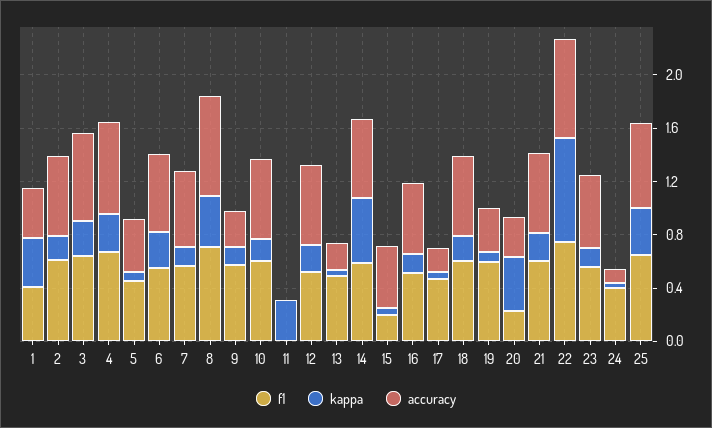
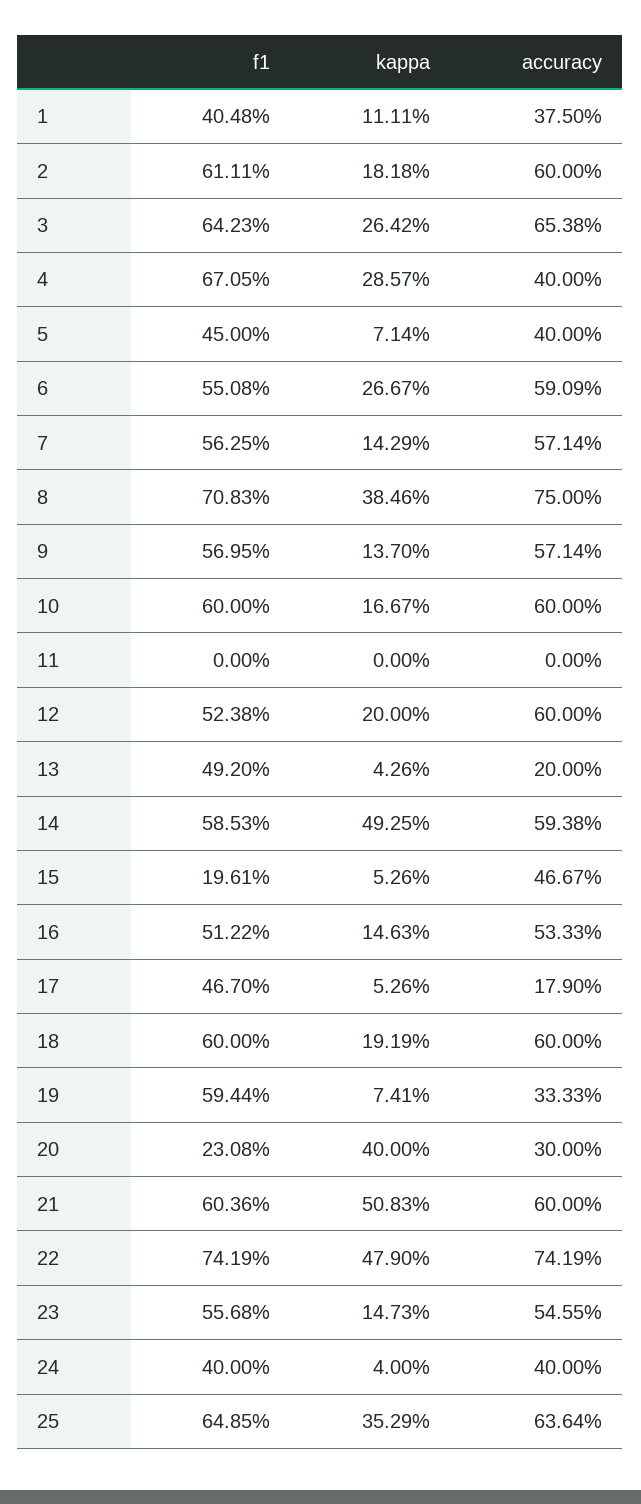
  {
    "f1": {
      "1": 0.4048,
      "2": 0.6111,
      "3": 0.6423,
      "4": 0.6705,
      "5": 0.45,
      "6": 0.5508,
      "7": 0.5625,
      "8": 0.7083,
      "9": 0.5695,
      "10": 0.6,
      "11": 0,
      "12": 0.5238,
      "13": 0.492,
      "14": 0.5853,
      "15": 0.1961,
      "16": 0.5122,
      "17": 0.467,
      "18": 0.6,
      "19": 0.5944,
      "20": 0.2308,
      "21": 0.6036,
      "22": 0.7419,
      "23": 0.5568,
      "24": 0.4,
      "25": 0.6485
    },
    "kappa": {
-     "1": 0.4,
+     "1": 0.1111,
      "2": 0.1818,
      "3": 0.2642,
      "4": 0.2857,
      "5": 0.0714,
      "6": 0.2667,
      "7": 0.1429,
      "8": 0.3846,
      "9": 0.137,
      "10": 0.1667,
-     "11": 0.3,
+     "11": 0,
      "12": 0.2,
      "13": 0.0426,
      "14": 0.4925,
      "15": 0.0526,
      "16": 0.1463,
      "17": 0.0526,
      "18": 0.1919,
      "19": 0.0741,
      "20": 0.4,
-     "21": 0.2,
+     "21": 0.5083,
-     "22": 0.8,
+     "22": 0.479,
      "23": 0.1473,
      "24": 0.04,
      "25": 0.3529
    },
    "accuracy": {
      "1": 0.375,
      "2": 0.6,
      "3": 0.6538,
-     "4": 0.7,
+     "4": 0.4,
      "5": 0.4,
      "6": 0.5909,
      "7": 0.5714,
      "8": 0.75,
-     "9": 0.3,
+     "9": 0.5714,
      "10": 0.6,
      "11": 0,
      "12": 0.6,
      "13": 0.2,
      "14": 0.5938,
      "15": 0.4667,
      "16": 0.5333,
      "17": 0.179,
      "18": 0.6,
      "19": 0.3333,
      "20": 0.3,
      "21": 0.6,
      "22": 0.7419,
      "23": 0.5455,
-     "24": 0.1,
+     "24": 0.4,
      "25": 0.6364
    }
  }

